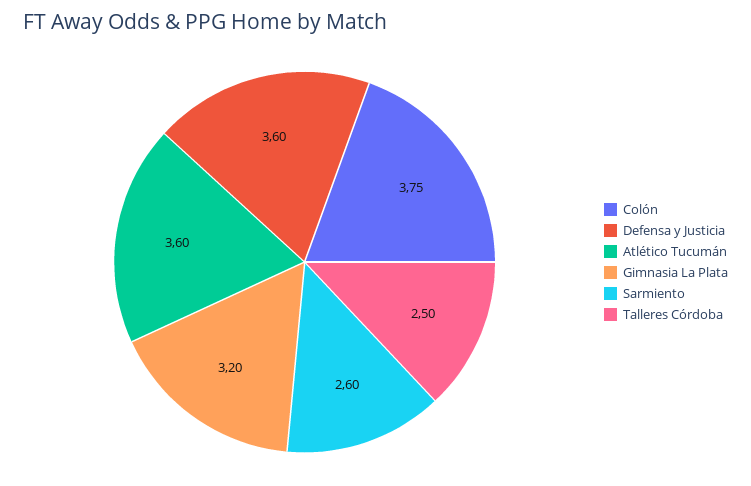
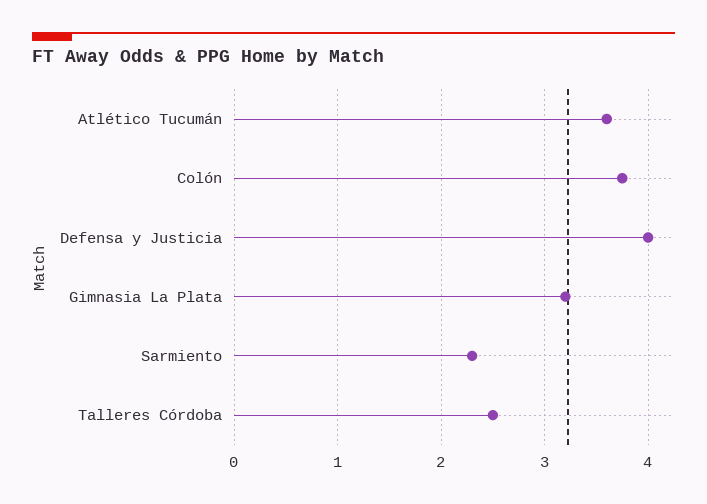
  {
    "Colón": 3.75,
-   "Defensa y Justicia": 3.6,
+   "Defensa y Justicia": 4,
    "Atlético Tucumán": 3.6,
    "Gimnasia La Plata": 3.2,
-   "Sarmiento": 2.6,
+   "Sarmiento": 2.3,
    "Talleres Córdoba": 2.5
  }

